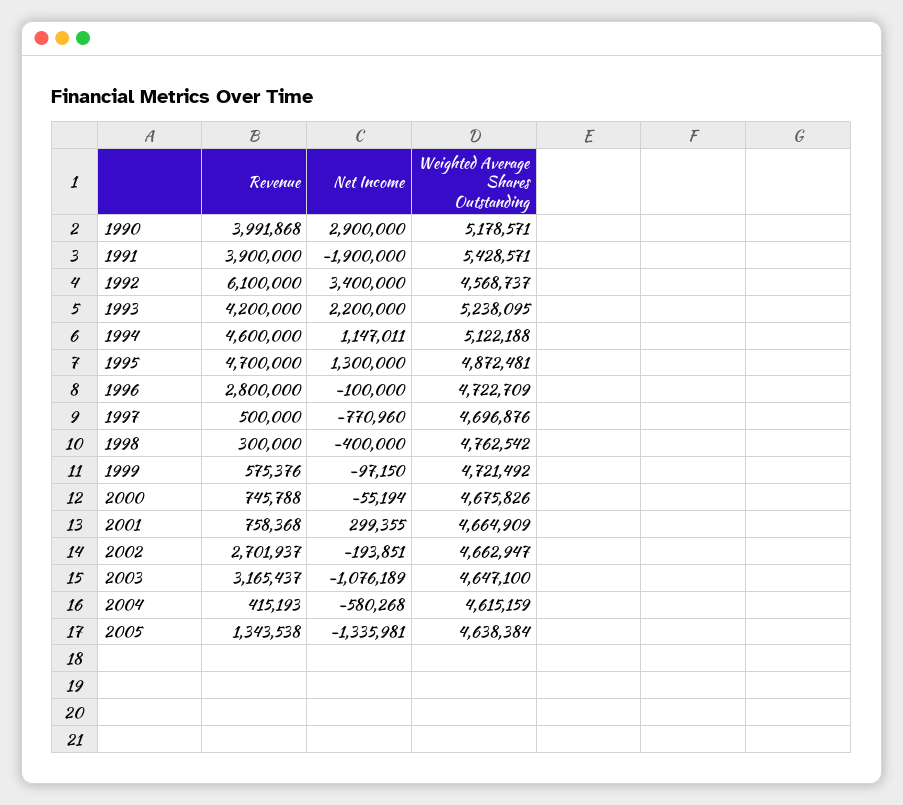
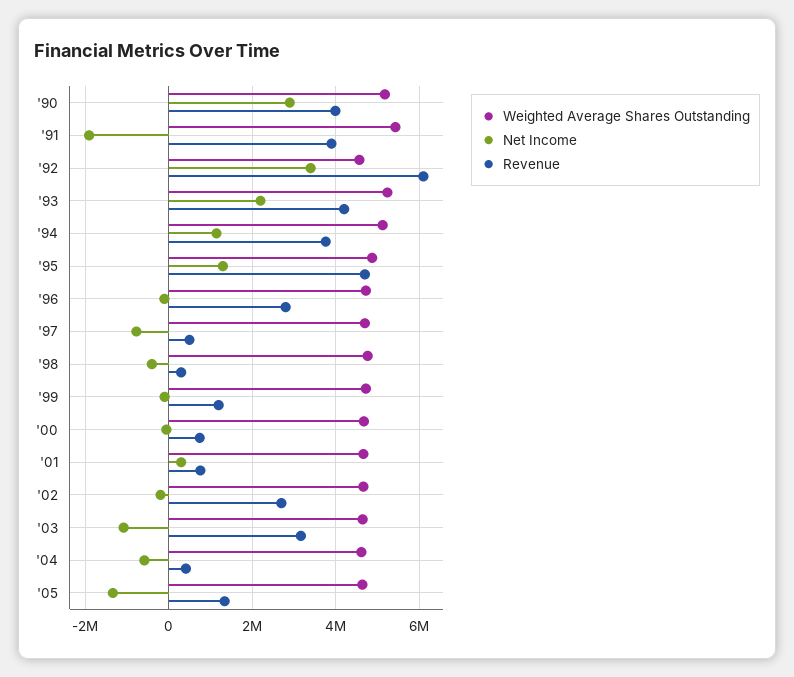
  {
    "Revenue": {
      "1990": 3991868,
      "1991": 3900000,
      "1992": 6100000,
      "1993": 4200000,
-     "1994": 4600000,
+     "1994": 3800000,
      "1995": 4700000,
      "1996": 2800000,
      "1997": 500000,
      "1998": 300000,
-     "1999": 575376,
+     "1999": 1200000,
      "2000": 745788,
      "2001": 758368,
      "2002": 2701937,
      "2003": 3165437,
      "2004": 415193,
      "2005": 1343538
    },
    "Net Income": {
      "1990": 2900000,
      "1991": -1900000,
      "1992": 3400000,
      "1993": 2200000,
      "1994": 1147011,
      "1995": 1300000,
      "1996": -100000,
      "1997": -770960,
      "1998": -400000,
      "1999": -97150,
      "2000": -55194,
      "2001": 299355,
      "2002": -193851,
      "2003": -1076189,
      "2004": -580268,
      "2005": -1335981
    },
    "Weighted Average Shares Outstanding": {
      "1990": 5178571,
      "1991": 5428571,
      "1992": 4568737,
      "1993": 5238095,
      "1994": 5122188,
      "1995": 4872481,
      "1996": 4722709,
      "1997": 4696876,
      "1998": 4762542,
      "1999": 4721492,
      "2000": 4675826,
      "2001": 4664909,
      "2002": 4662947,
      "2003": 4647100,
      "2004": 4615159,
      "2005": 4638384
    }
  }

